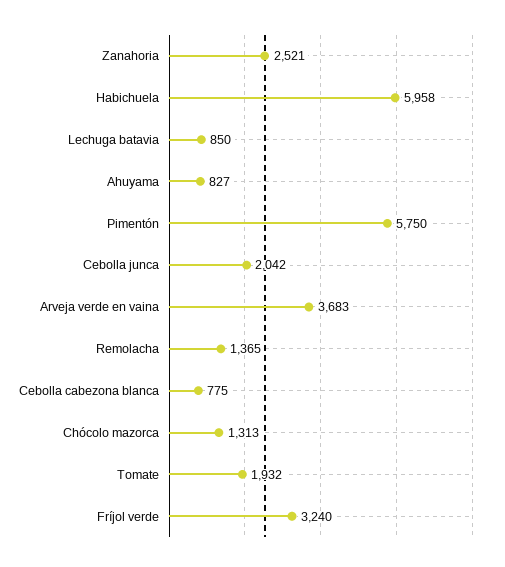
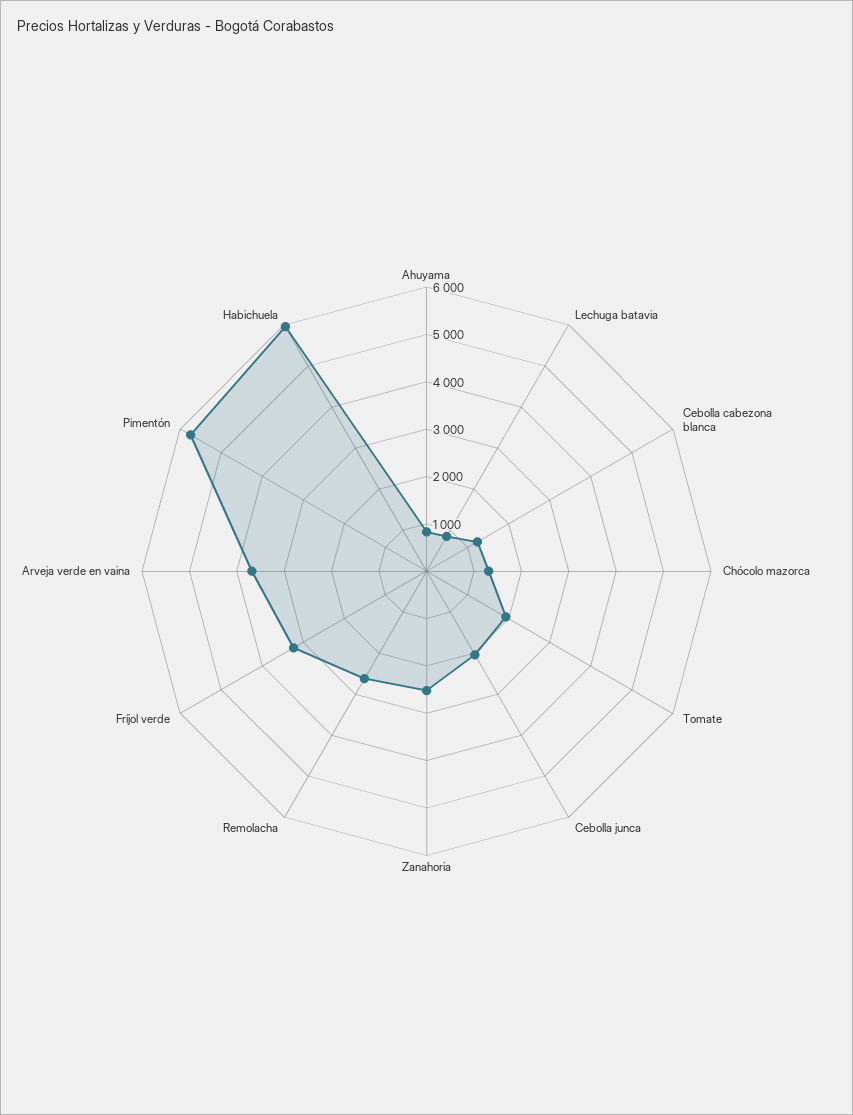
  {
    "Zanahoria": 2521,
    "Habichuela": 5958,
    "Lechuga batavia": 850,
    "Ahuyama": 827,
    "Pimentón": 5750,
    "Cebolla junca": 2042,
    "Arveja verde en vaina": 3683,
-   "Remolacha": 1365,
+   "Remolacha": 2600,
-   "Cebolla cabezona blanca": 775,
+   "Cebolla cabezona blanca": 1200,
    "Chócolo mazorca": 1313,
    "Tomate": 1932,
    "Fríjol verde": 3240
  }

